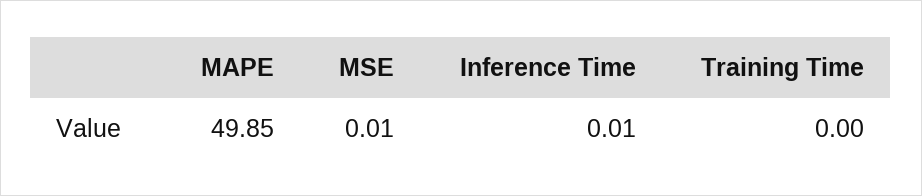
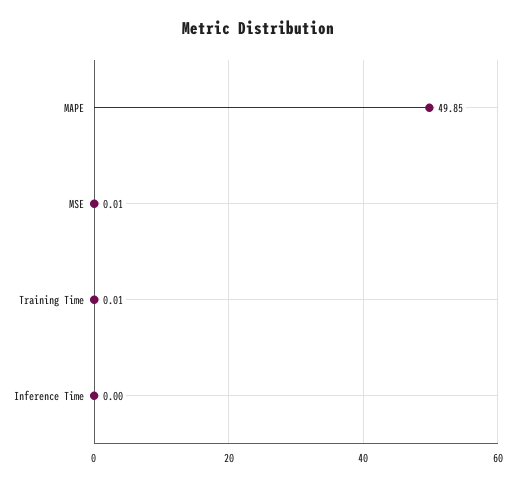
  {
    "MAPE": 49.85,
    "MSE": 0.01,
-   "Inference Time": 0.01,
+   "Inference Time": 0,
-   "Training Time": 0
+   "Training Time": 0.01
  }

